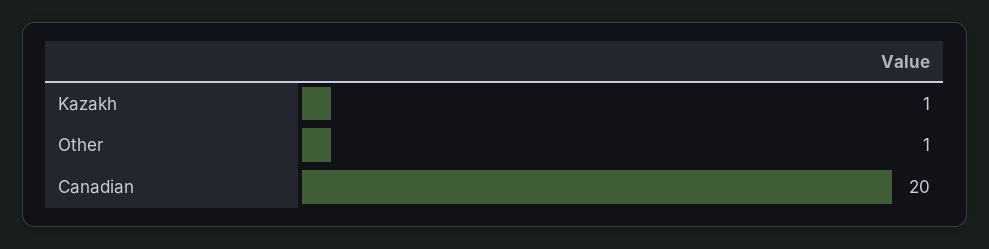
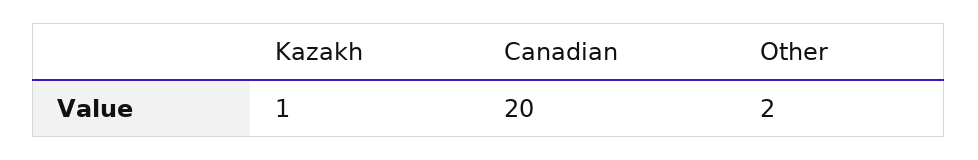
  {
    "Kazakh": 1,
-   "Other": 1,
+   "Other": 2,
    "Canadian": 20
  }

